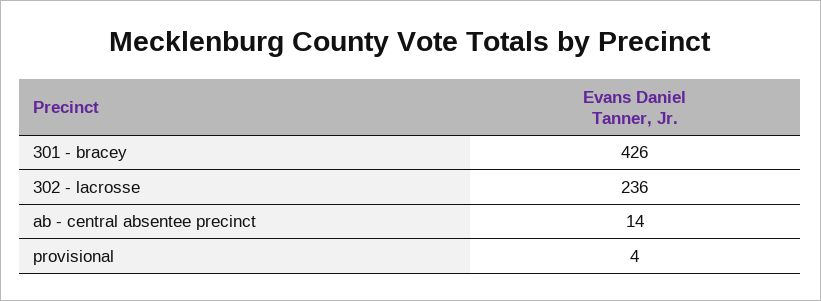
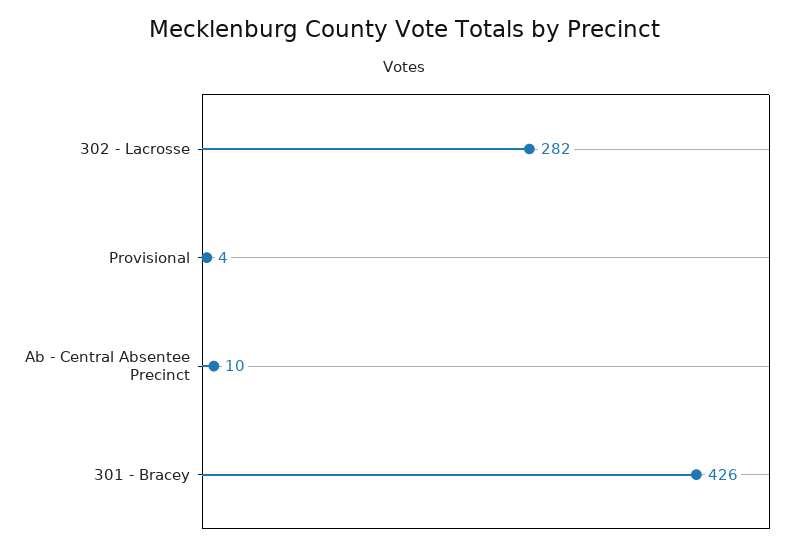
  {
    "301 - bracey": 426,
-   "302 - lacrosse": 236,
+   "302 - lacrosse": 282,
-   "ab - central absentee precinct": 14,
+   "ab - central absentee precinct": 10,
    "provisional": 4
  }

